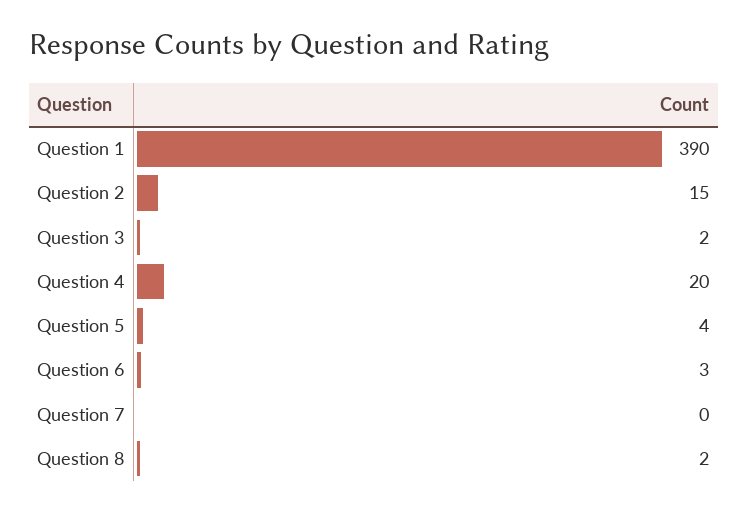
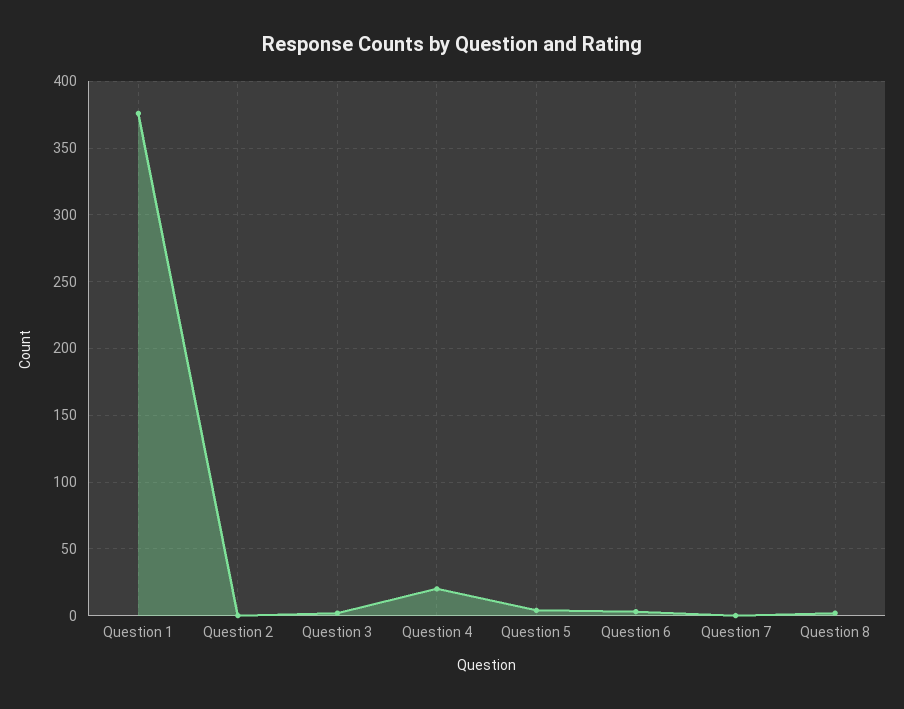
  {
-   "Question 1": 390,
+   "Question 1": 375,
-   "Question 2": 15,
+   "Question 2": 0,
    "Question 3": 2,
    "Question 4": 20,
    "Question 5": 4,
    "Question 6": 3,
    "Question 7": 0,
    "Question 8": 2
  }

